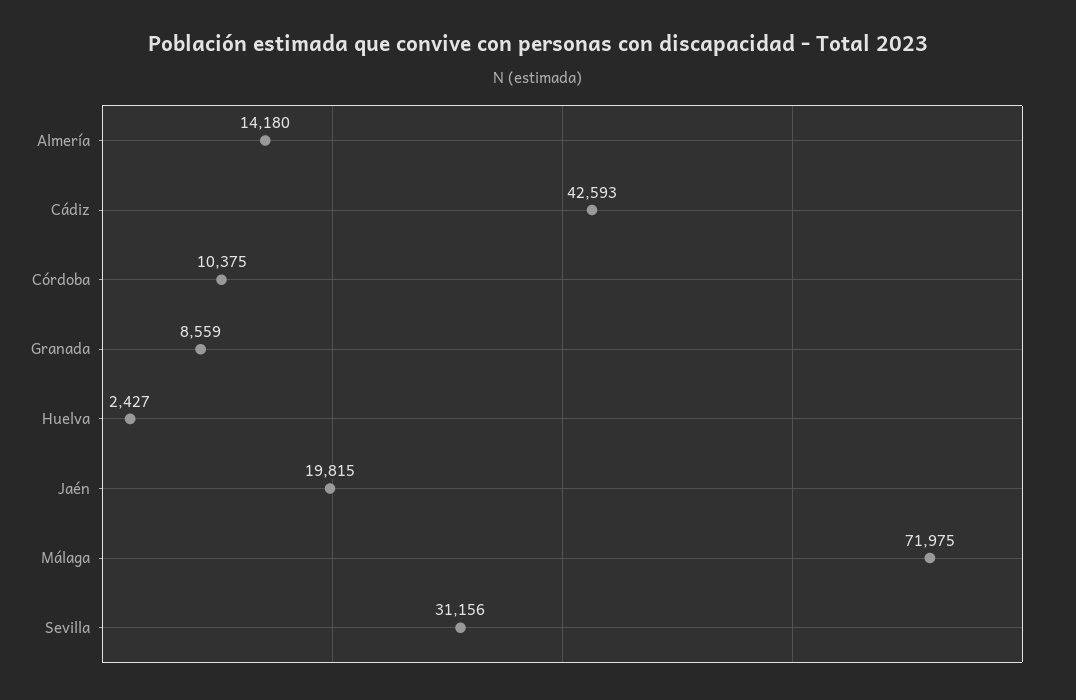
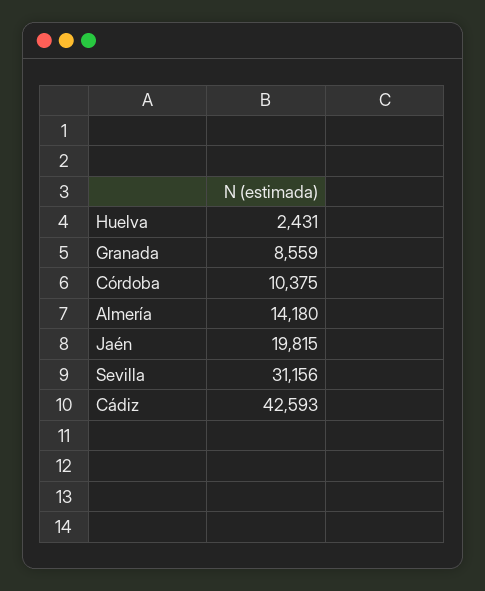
  {
    "Almería": 14180,
    "Cádiz": 42593,
    "Córdoba": 10375,
    "Granada": 8559,
-   "Huelva": 2427,
+   "Huelva": 2431,
    "Jaén": 19815,
-   "Málaga": 71975,
    "Sevilla": 31156
  }

